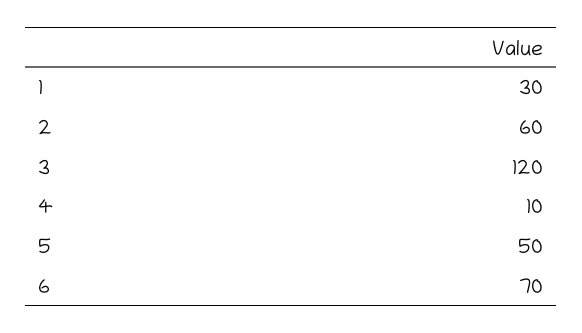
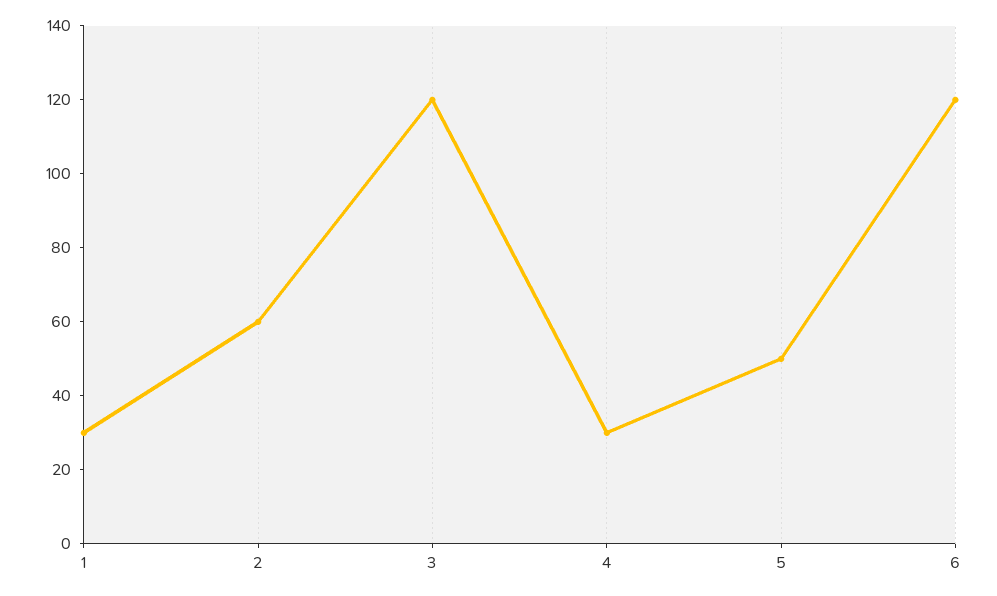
  {
    "1": 30,
    "2": 60,
    "3": 120,
-   "4": 10,
+   "4": 30,
    "5": 50,
-   "6": 70
+   "6": 120
  }

